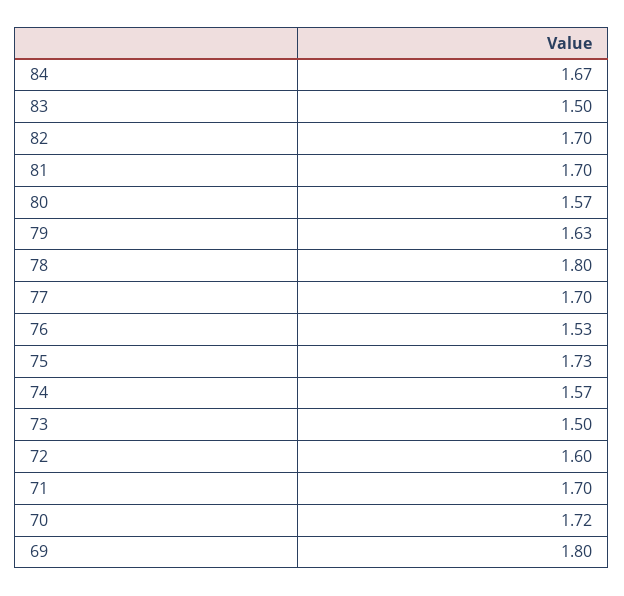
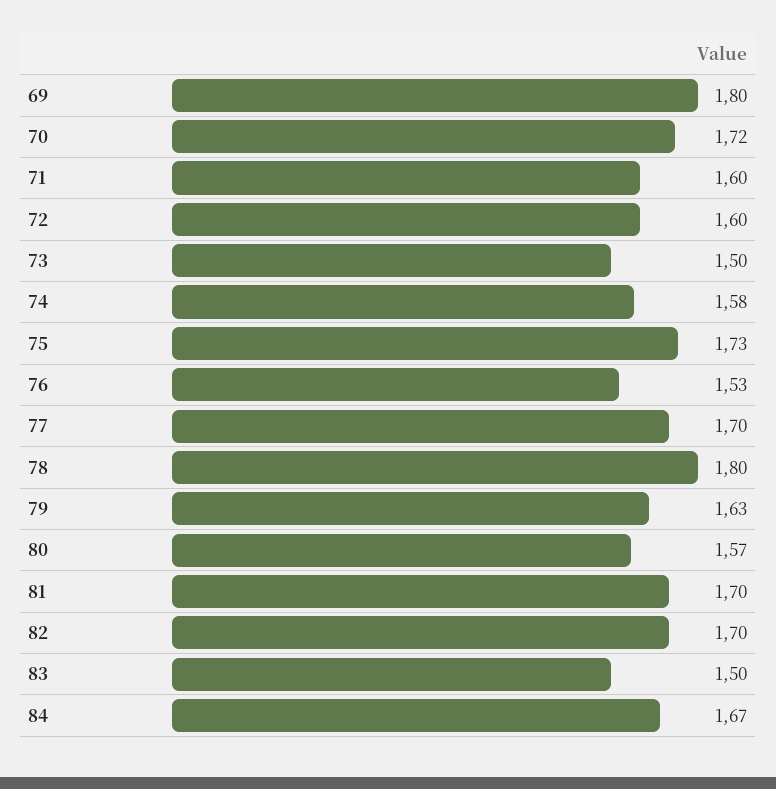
  {
    "84": 1.67,
    "83": 1.5,
    "82": 1.7,
    "81": 1.7,
    "80": 1.57,
    "79": 1.63,
    "78": 1.8,
    "77": 1.7,
    "76": 1.53,
    "75": 1.73,
-   "74": 1.57,
+   "74": 1.58,
    "73": 1.5,
    "72": 1.6,
-   "71": 1.7,
+   "71": 1.6,
    "70": 1.72,
    "69": 1.8
  }

